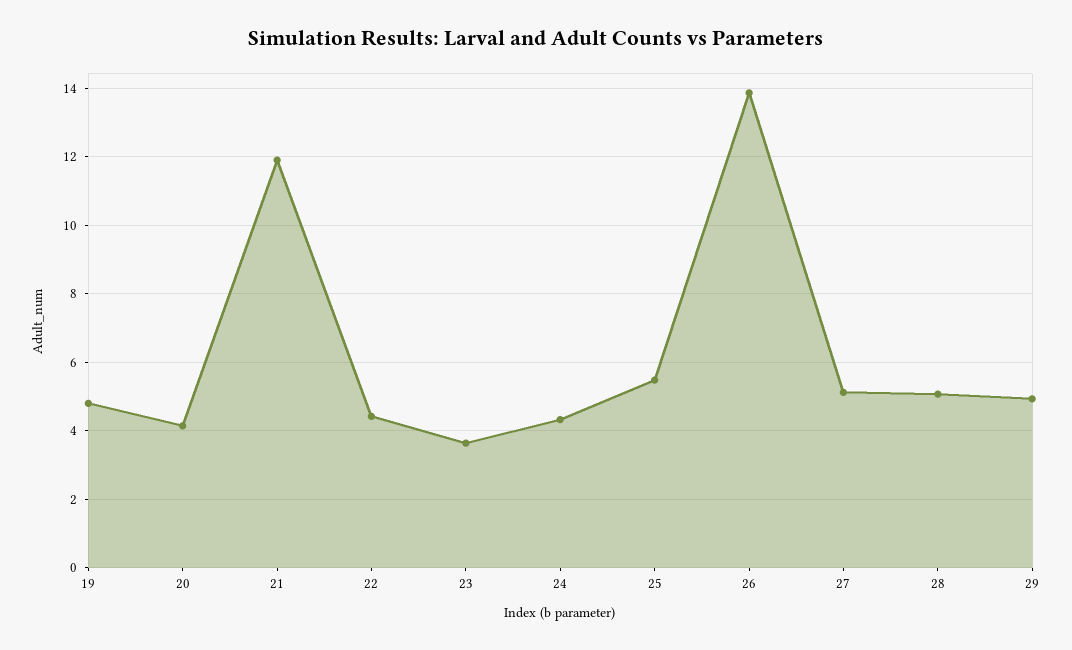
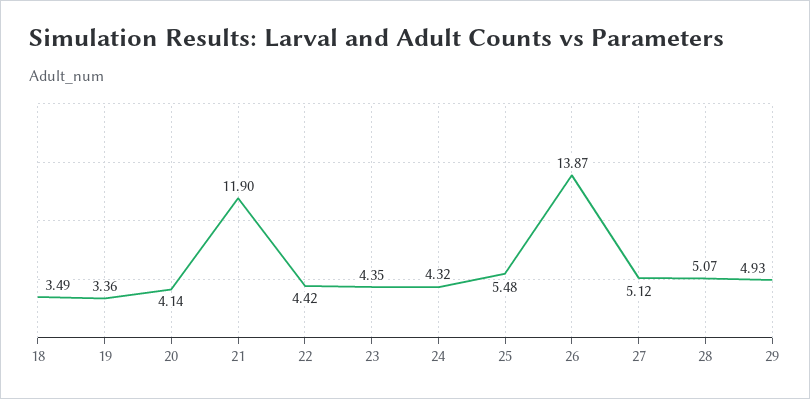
  {
-   "19": 4.8,
+   "19": 3.36,
    "20": 4.14,
    "21": 11.9,
    "22": 4.42,
-   "23": 3.6,
+   "23": 4.35,
    "24": 4.32,
    "25": 5.48,
    "26": 13.87,
    "27": 5.12,
    "28": 5.07,
-   "29": 4.93
+   "29": 4.93,
+   "18": 3.49
  }

